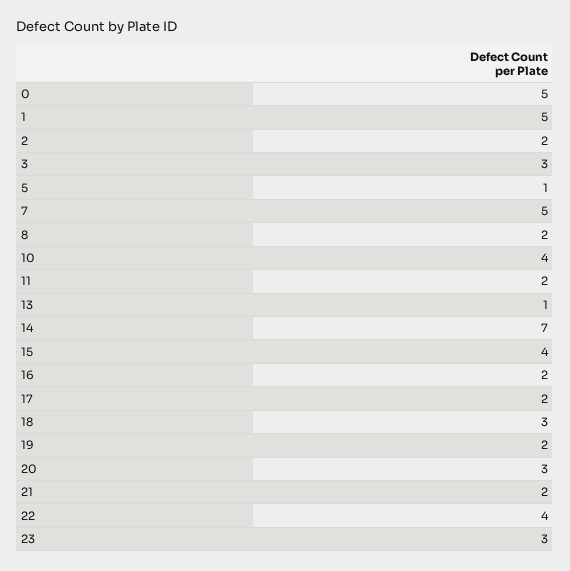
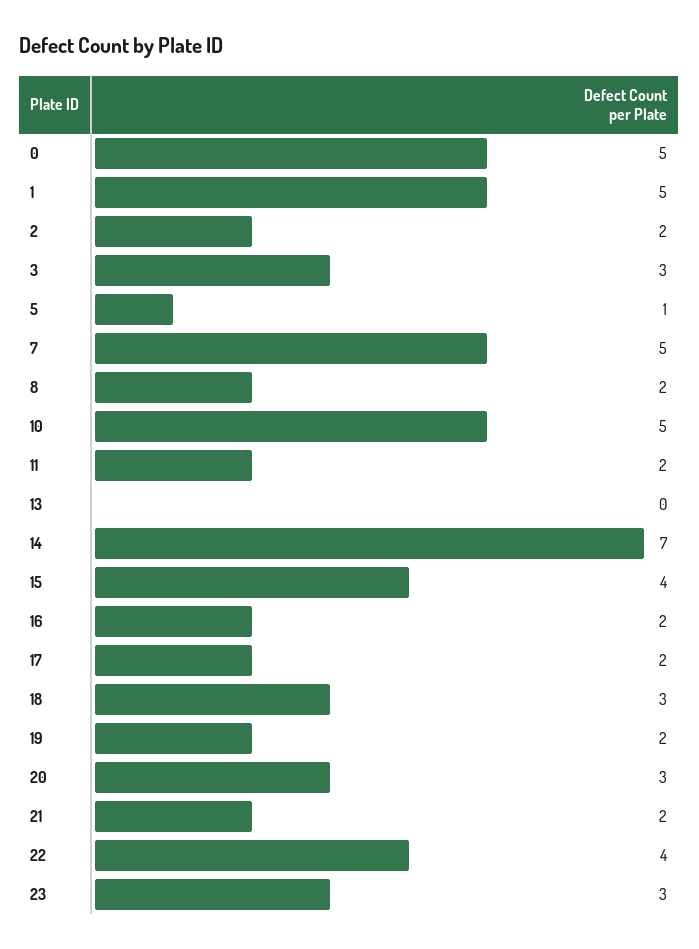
  {
    "0": 5,
    "1": 5,
    "2": 2,
    "3": 3,
    "5": 1,
    "7": 5,
    "8": 2,
-   "10": 4,
+   "10": 5,
    "11": 2,
-   "13": 1,
+   "13": 0,
    "14": 7,
    "15": 4,
    "16": 2,
    "17": 2,
    "18": 3,
    "19": 2,
    "20": 3,
    "21": 2,
    "22": 4,
    "23": 3
  }

